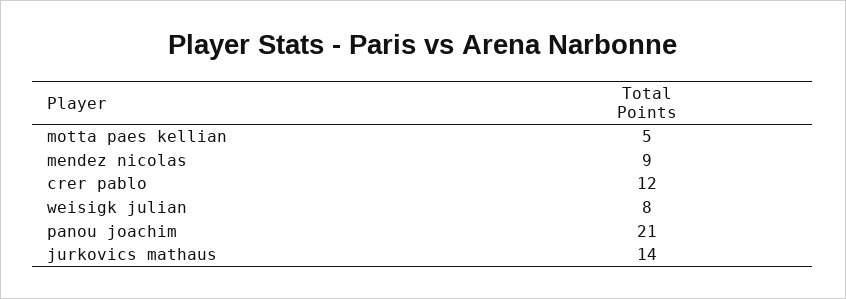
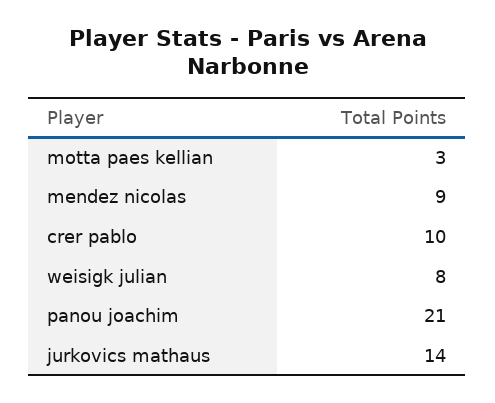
  {
-   "motta paes kellian": 5,
+   "motta paes kellian": 3,
    "mendez nicolas": 9,
-   "crer pablo": 12,
+   "crer pablo": 10,
    "weisigk julian": 8,
    "panou joachim": 21,
    "jurkovics mathaus": 14
  }

